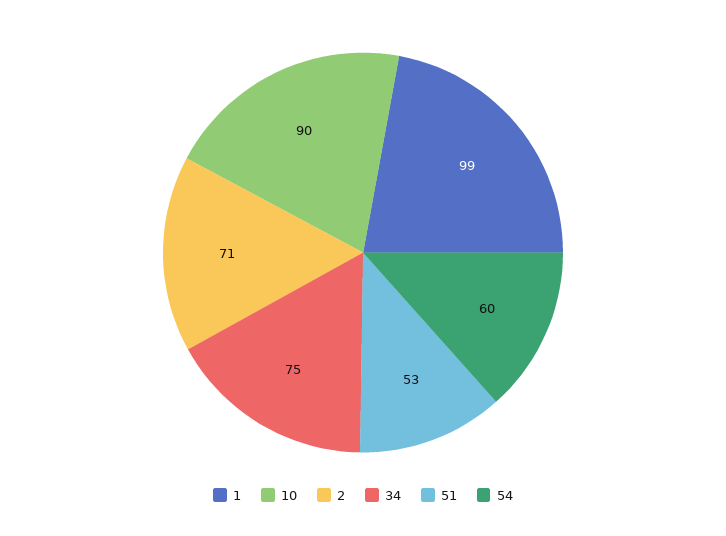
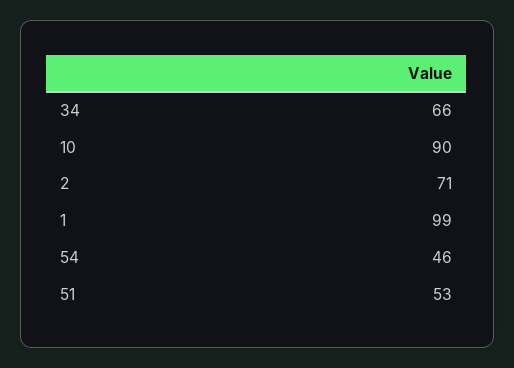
  {
    "1": 99,
    "10": 90,
    "2": 71,
-   "34": 75,
+   "34": 66,
    "51": 53,
-   "54": 60
+   "54": 46
  }

